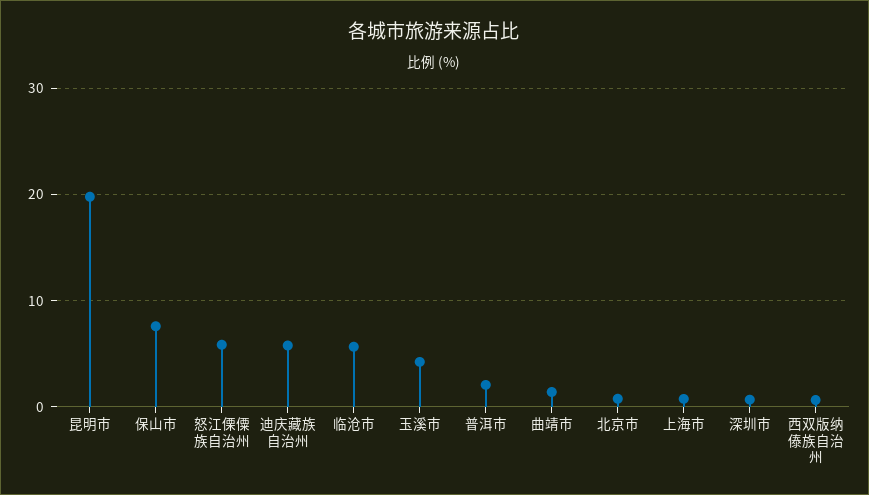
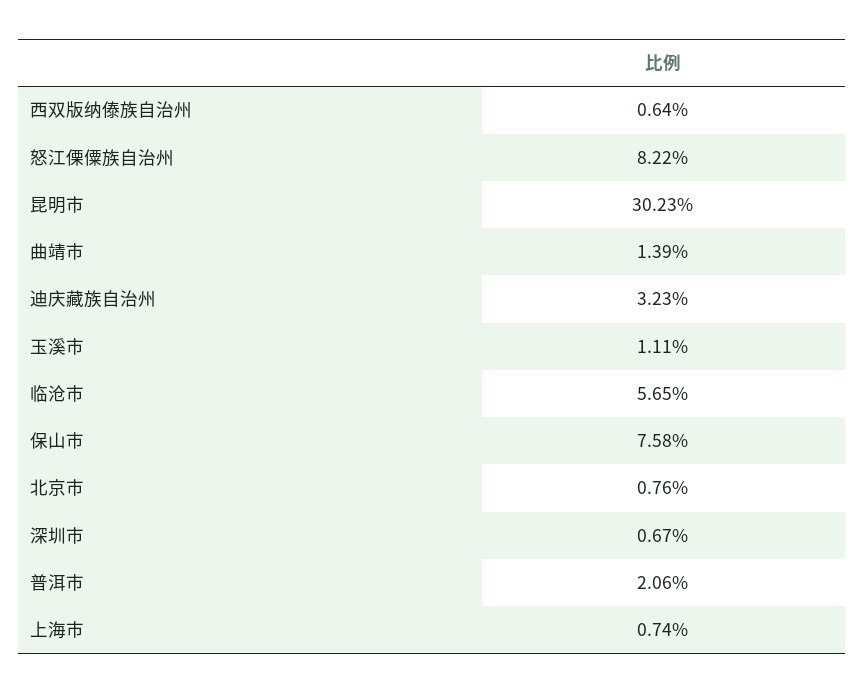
  {
-   "昆明市": 20,
+   "昆明市": 30.23,
    "保山市": 7.58,
-   "怒江傈僳族自治州": 6,
+   "怒江傈僳族自治州": 8.22,
-   "迪庆藏族自治州": 6,
+   "迪庆藏族自治州": 3.23,
    "临沧市": 5.65,
-   "玉溪市": 4,
+   "玉溪市": 1.11,
    "普洱市": 2.06,
    "曲靖市": 1.39,
    "北京市": 0.76,
    "上海市": 0.74,
    "深圳市": 0.67,
    "西双版纳傣族自治州": 0.64
  }

